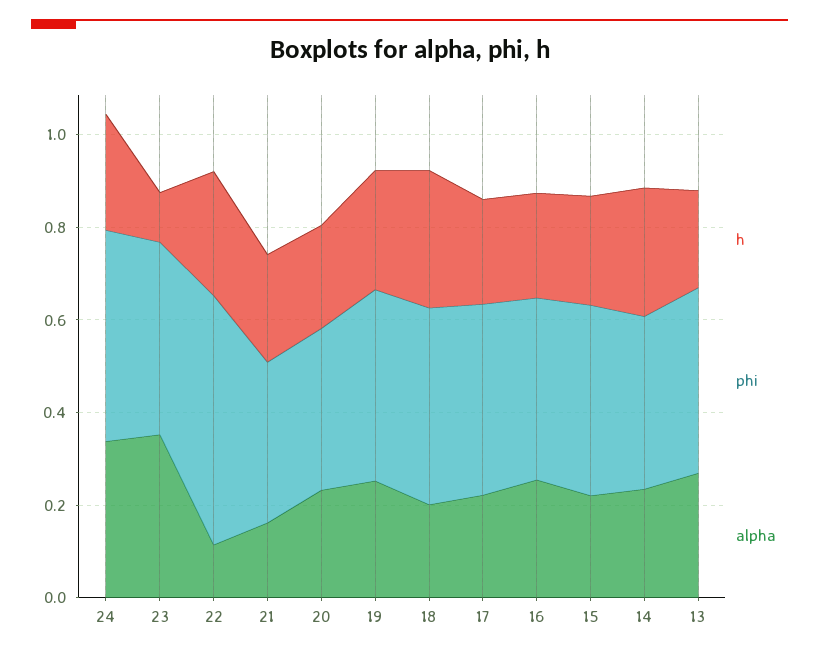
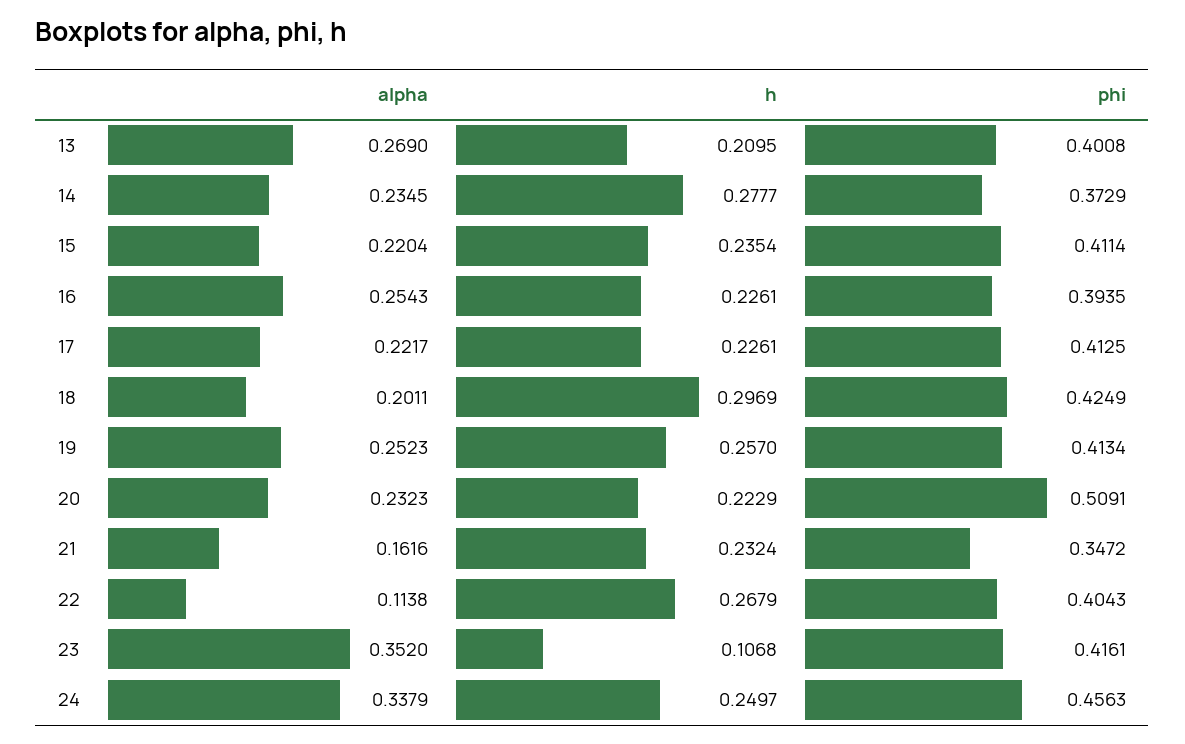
  {
    "h": {
      "24": 0.2497,
      "23": 0.1068,
      "22": 0.2679,
      "21": 0.2324,
      "20": 0.2229,
      "19": 0.257,
      "18": 0.2969,
      "17": 0.2261,
      "16": 0.2261,
      "15": 0.2354,
      "14": 0.2777,
      "13": 0.2095
    },
    "phi": {
      "24": 0.4563,
      "23": 0.4161,
-     "22": 0.55,
+     "22": 0.4043,
      "21": 0.3472,
-     "20": 0.35,
+     "20": 0.5091,
      "19": 0.4134,
      "18": 0.4249,
      "17": 0.4125,
      "16": 0.3935,
      "15": 0.4114,
      "14": 0.3729,
      "13": 0.4008
    },
    "alpha": {
      "24": 0.3379,
      "23": 0.352,
      "22": 0.1138,
      "21": 0.1616,
      "20": 0.2323,
      "19": 0.2523,
      "18": 0.2011,
      "17": 0.2217,
      "16": 0.2543,
      "15": 0.2204,
      "14": 0.2345,
      "13": 0.269
    }
  }

